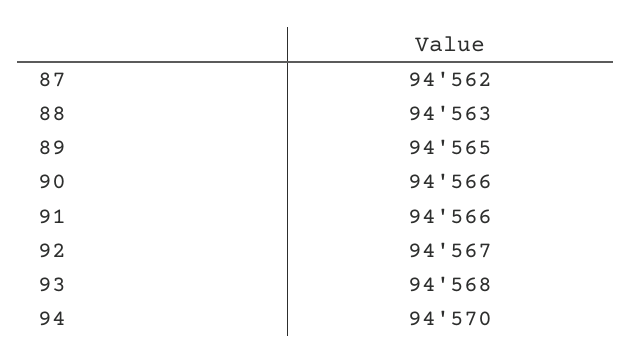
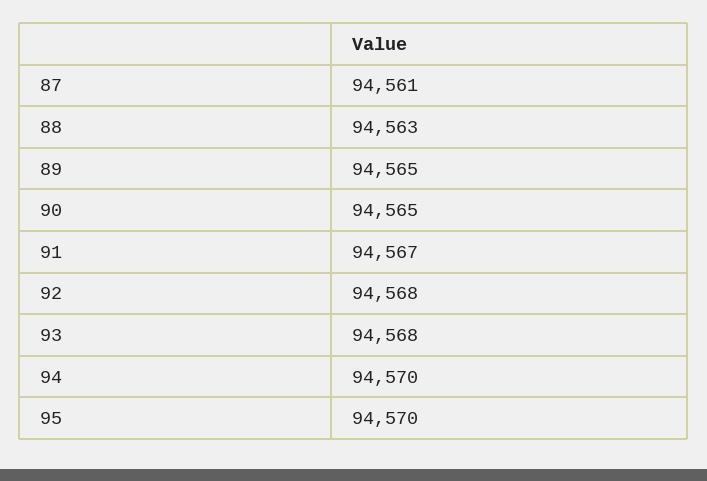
  {
-   "87": 94562,
+   "87": 94561,
    "88": 94563,
    "89": 94565,
-   "90": 94566,
+   "90": 94565,
-   "91": 94566,
+   "91": 94567,
-   "92": 94567,
+   "92": 94568,
    "93": 94568,
-   "94": 94570
+   "94": 94570,
+   "95": 94570
  }

